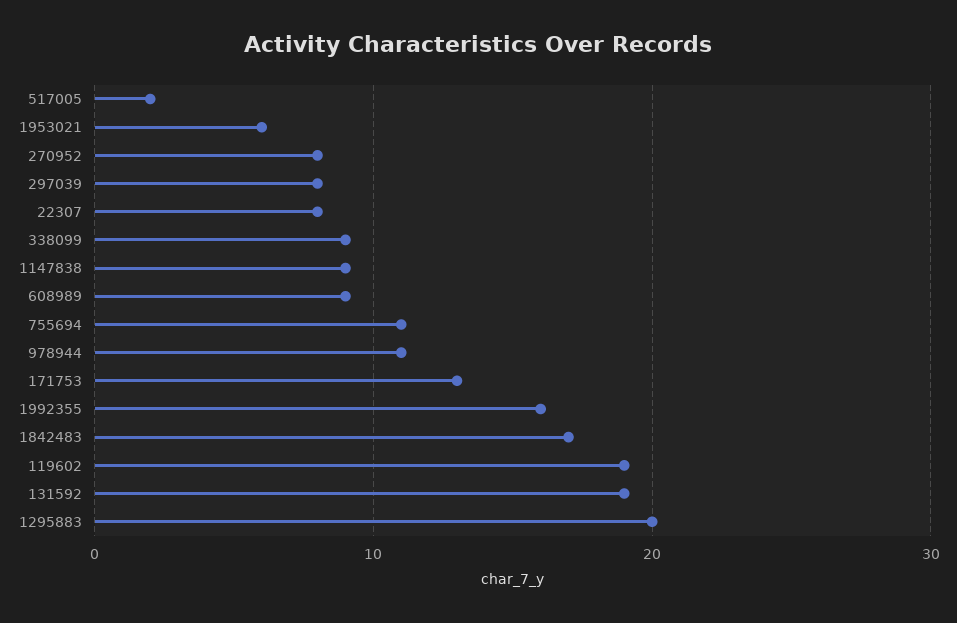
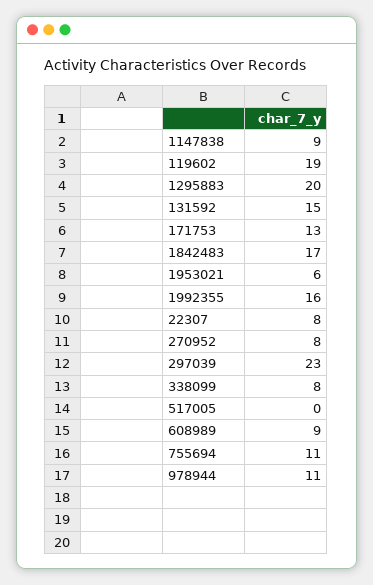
  {
-   "517005": 2,
+   "517005": 0,
    "1953021": 6,
    "270952": 8,
-   "297039": 8,
+   "297039": 23,
    "22307": 8,
-   "338099": 9,
+   "338099": 8,
    "1147838": 9,
    "608989": 9,
    "755694": 11,
    "978944": 11,
    "171753": 13,
    "1992355": 16,
    "1842483": 17,
    "119602": 19,
-   "131592": 19,
+   "131592": 15,
    "1295883": 20
  }

